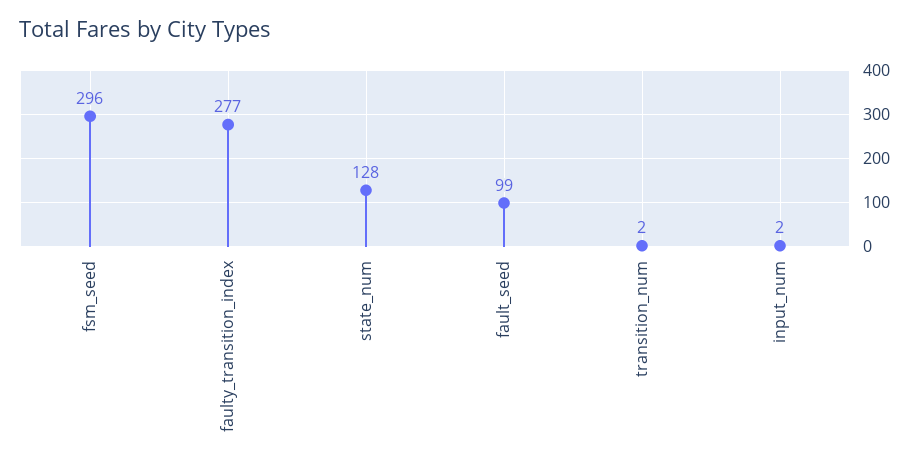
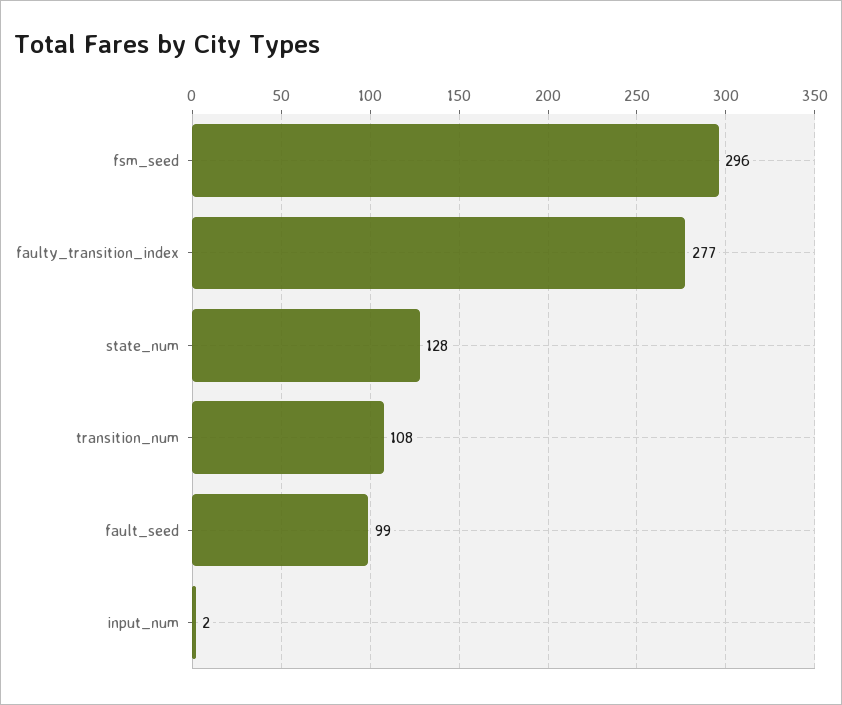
  {
    "fsm_seed": 296,
    "faulty_transition_index": 277,
    "state_num": 128,
    "fault_seed": 99,
-   "transition_num": 2,
+   "transition_num": 108,
    "input_num": 2
  }

